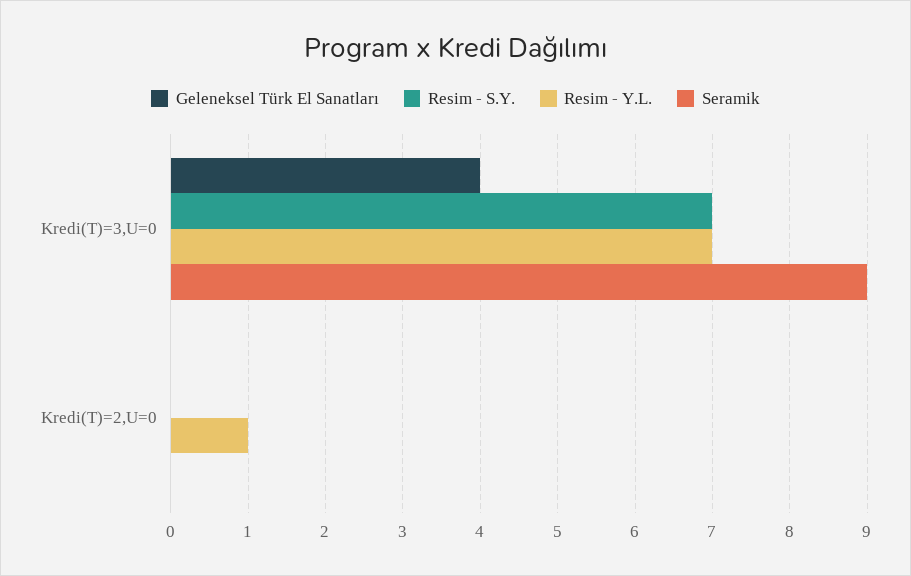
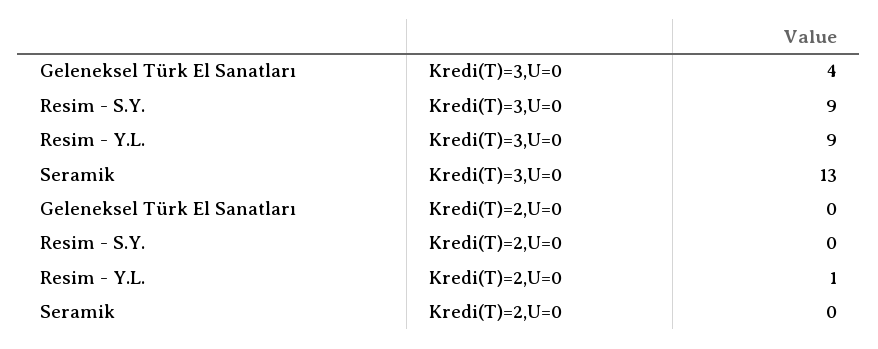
  {
    "Geleneksel Türk El Sanatları": {
      "Kredi(T)=3,U=0": 4,
      "Kredi(T)=2,U=0": 0
    },
    "Resim - S.Y.": {
-     "Kredi(T)=3,U=0": 7,
+     "Kredi(T)=3,U=0": 9,
      "Kredi(T)=2,U=0": 0
    },
    "Resim - Y.L.": {
-     "Kredi(T)=3,U=0": 7,
+     "Kredi(T)=3,U=0": 9,
      "Kredi(T)=2,U=0": 1
    },
    "Seramik": {
-     "Kredi(T)=3,U=0": 9,
+     "Kredi(T)=3,U=0": 13,
      "Kredi(T)=2,U=0": 0
    }
  }

